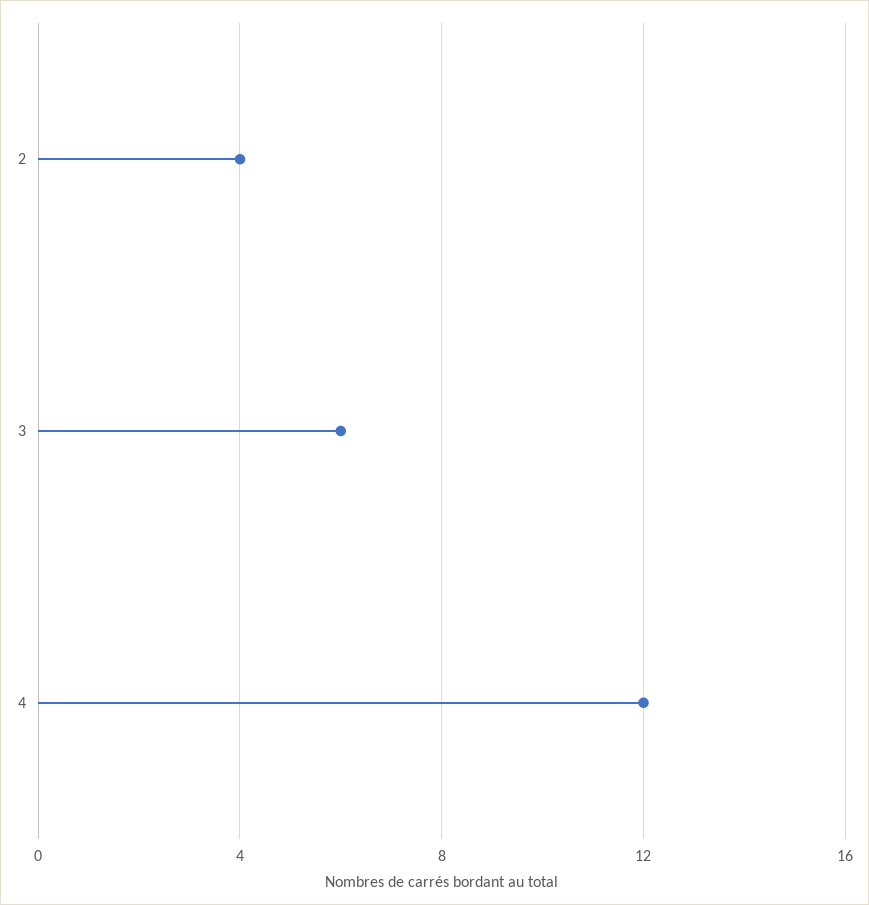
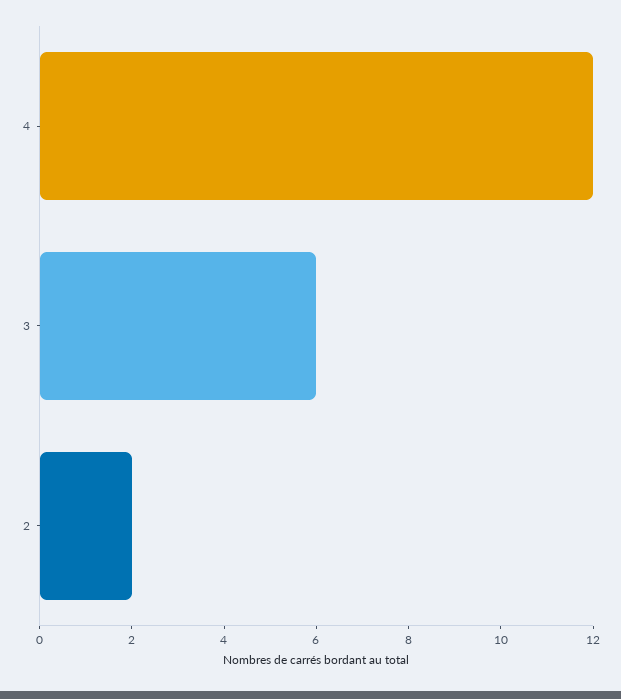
  {
-   "2": 4,
+   "2": 2,
    "3": 6,
    "4": 12
  }

